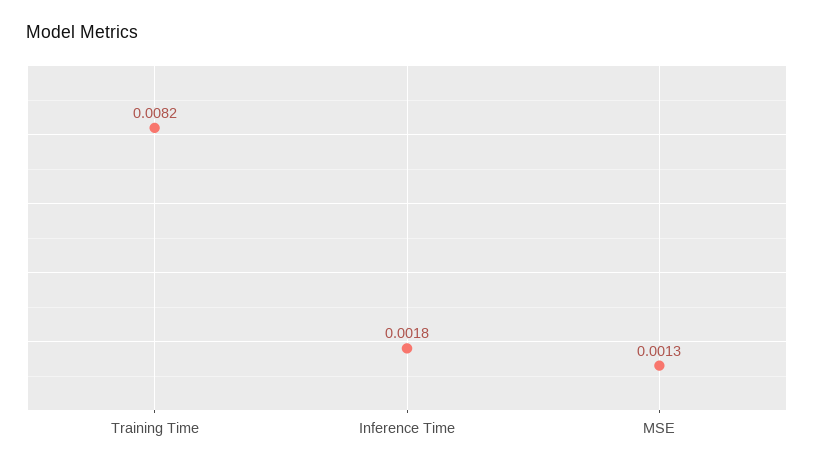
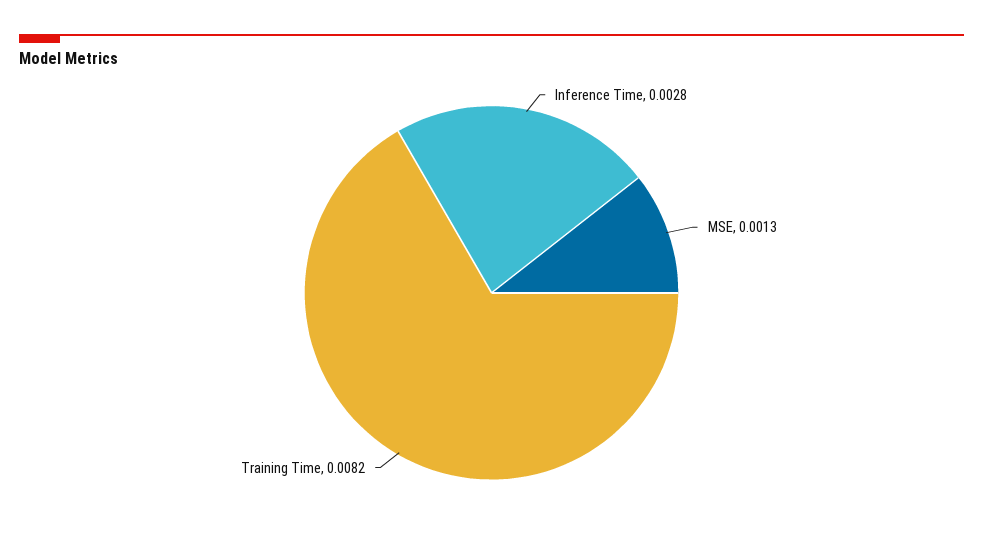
  {
    "Training Time": 0.0082,
-   "Inference Time": 0.0018,
+   "Inference Time": 0.0028,
    "MSE": 0.0013
  }

